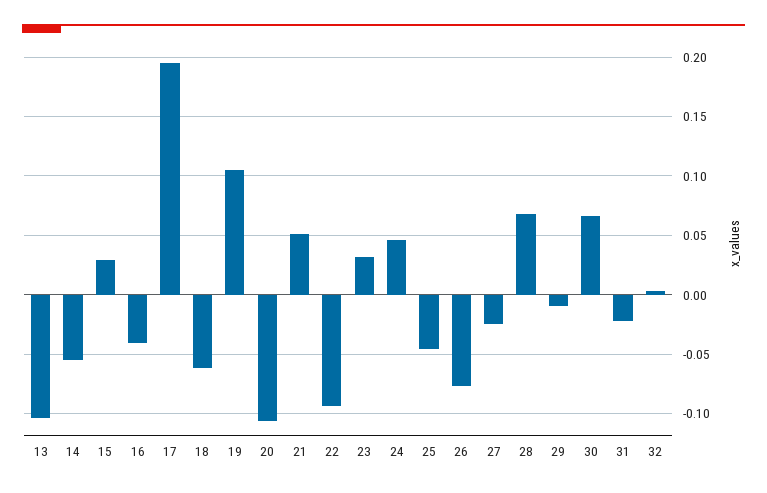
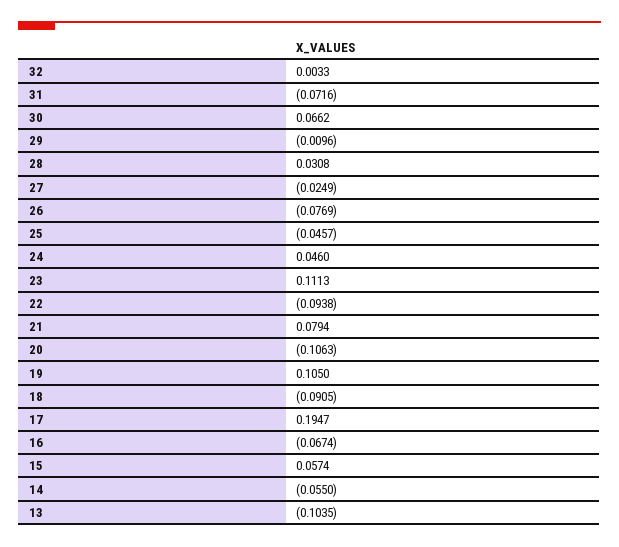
  {
    "13": -0.1035,
    "14": -0.055,
-   "15": 0.03,
+   "15": 0.0574,
-   "16": -0.04,
+   "16": -0.0674,
    "17": 0.1947,
-   "18": -0.06,
+   "18": -0.0905,
    "19": 0.105,
    "20": -0.1063,
-   "21": 0.05,
+   "21": 0.0794,
    "22": -0.0938,
-   "23": 0.03,
+   "23": 0.1113,
    "24": 0.046,
    "25": -0.0457,
    "26": -0.0769,
    "27": -0.0249,
-   "28": 0.07,
+   "28": 0.0308,
    "29": -0.0096,
    "30": 0.0662,
-   "31": -0.02,
+   "31": -0.0716,
    "32": 0.0033
  }

